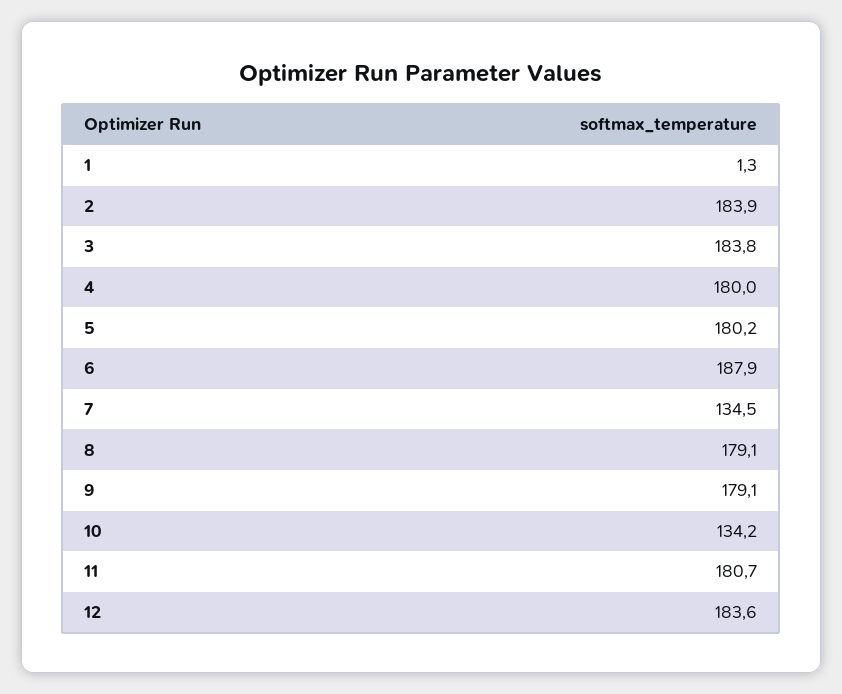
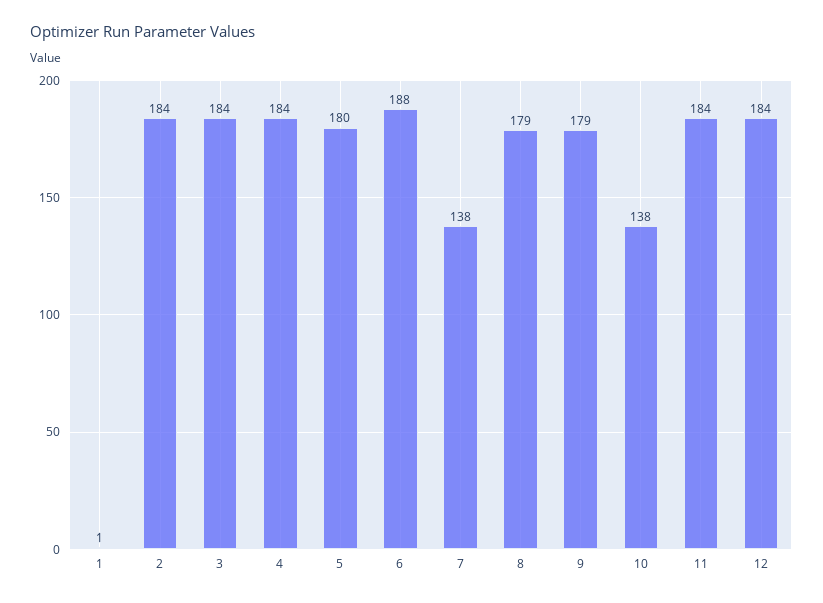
  {
    "1": 1.3,
    "2": 183.9,
    "3": 183.8,
-   "4": 180,
+   "4": 184,
    "5": 180.2,
    "6": 187.9,
-   "7": 134.5,
+   "7": 138,
    "8": 179.1,
    "9": 179.1,
-   "10": 134.2,
+   "10": 138,
-   "11": 180.7,
+   "11": 184,
    "12": 183.6
  }

